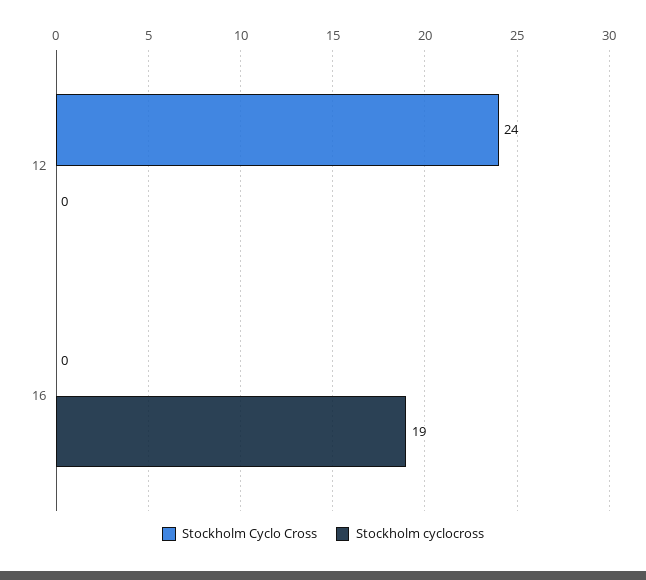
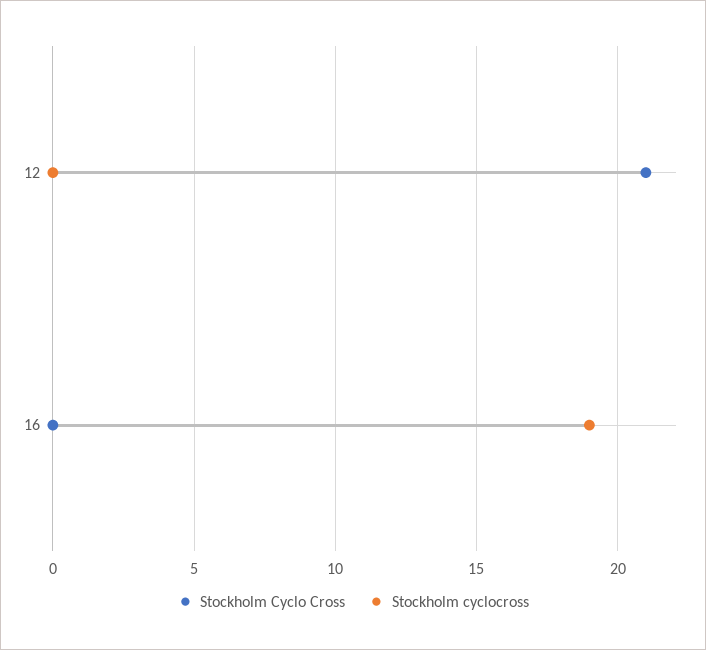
  {
    "Stockholm Cyclo Cross": {
-     "12": 24,
+     "12": 21,
      "16": 0
    },
    "Stockholm cyclocross": {
      "12": 0,
      "16": 19
    }
  }

